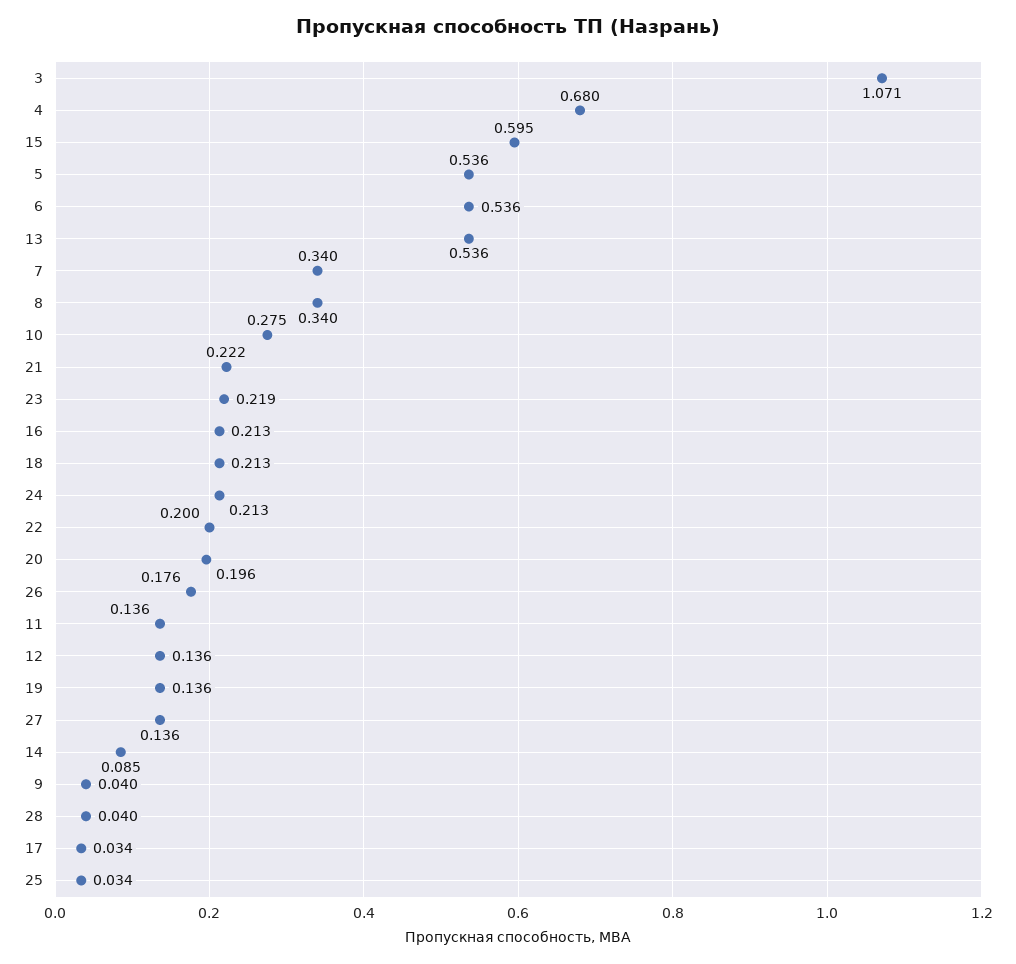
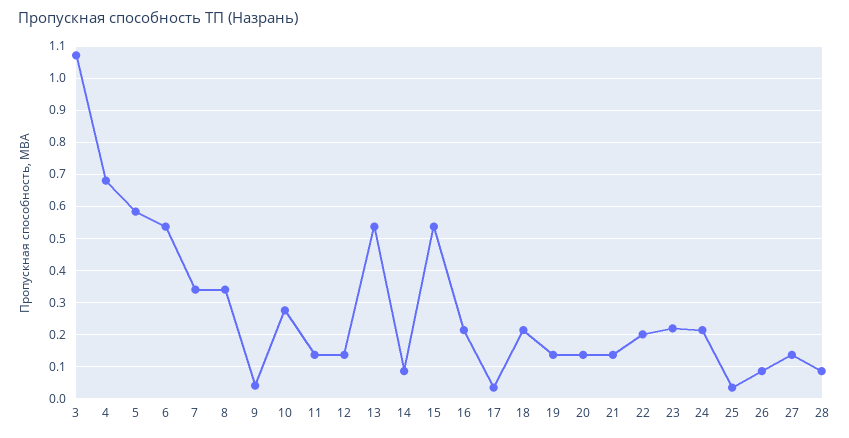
  {
    "3": 1.071,
    "4": 0.68,
-   "15": 0.595,
+   "15": 0.54,
-   "5": 0.536,
+   "5": 0.58,
    "6": 0.536,
    "13": 0.536,
    "7": 0.34,
    "8": 0.34,
    "10": 0.275,
-   "21": 0.222,
+   "21": 0.14,
    "23": 0.219,
    "16": 0.213,
    "18": 0.213,
    "24": 0.213,
    "22": 0.2,
-   "20": 0.196,
+   "20": 0.14,
-   "26": 0.176,
+   "26": 0.08,
    "11": 0.136,
    "12": 0.136,
    "19": 0.136,
    "27": 0.136,
    "14": 0.085,
    "9": 0.04,
-   "28": 0.04,
+   "28": 0.08,
    "17": 0.034,
    "25": 0.034
  }

